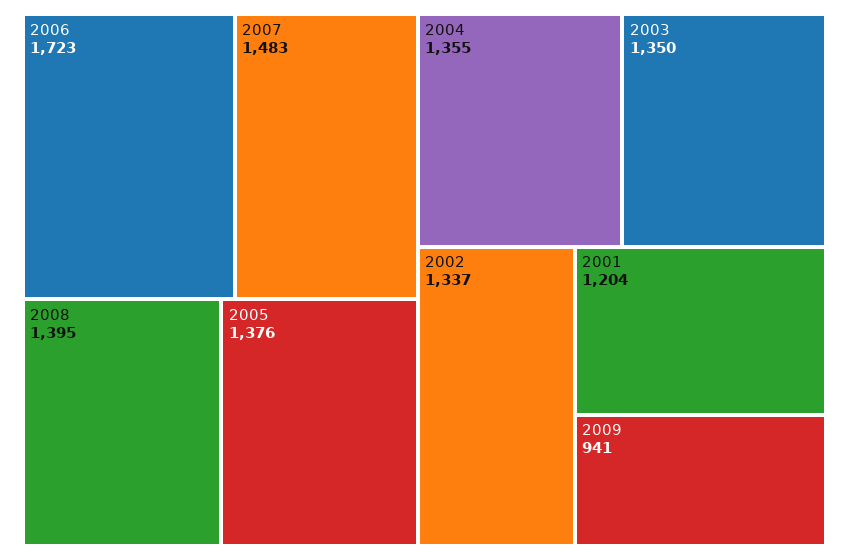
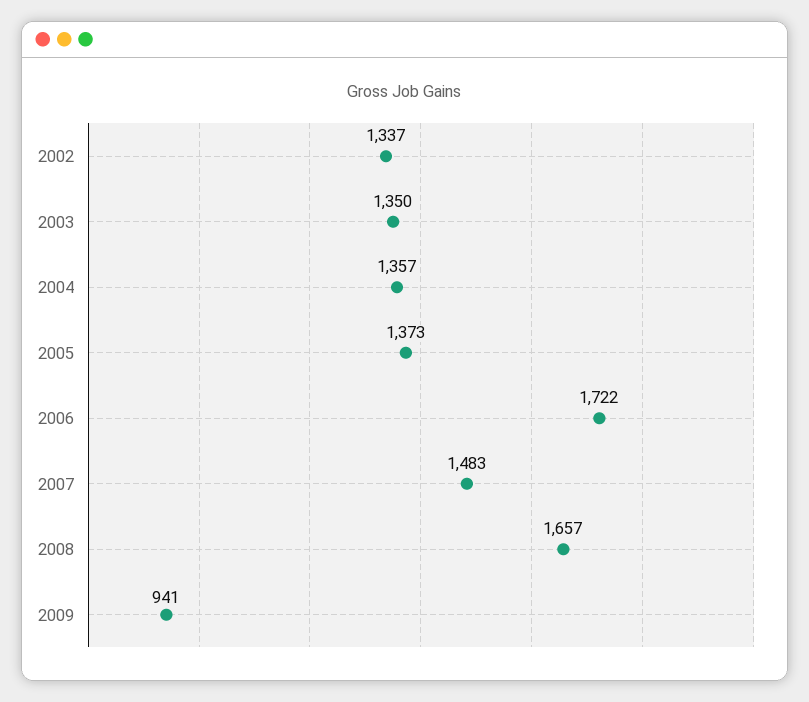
  {
-   "2006": 1723,
+   "2006": 1722,
    "2007": 1483,
-   "2008": 1395,
+   "2008": 1657,
-   "2005": 1376,
+   "2005": 1373,
-   "2004": 1355,
+   "2004": 1357,
    "2003": 1350,
    "2002": 1337,
-   "2001": 1204,
    "2009": 941
  }

